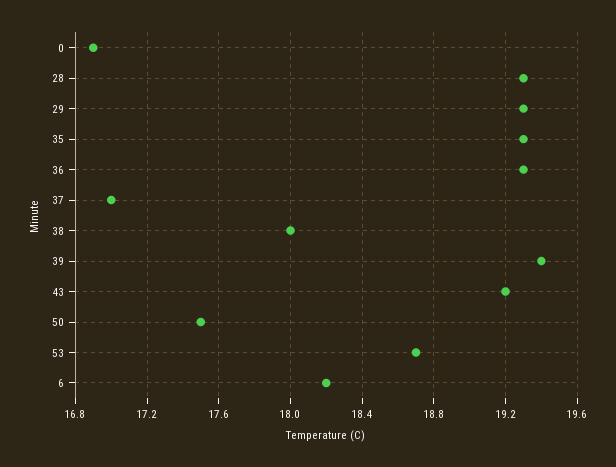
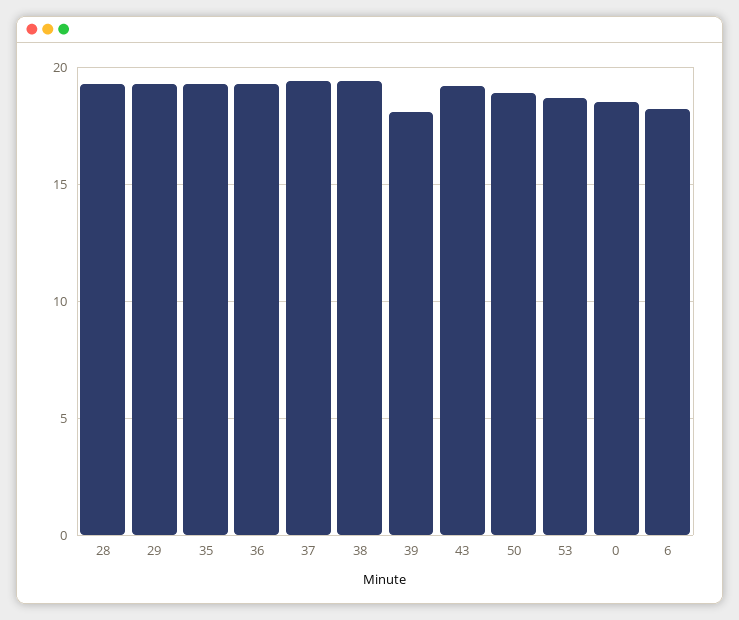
  {
-   "0": 16.9,
+   "0": 18.5,
    "28": 19.3,
    "29": 19.3,
    "35": 19.3,
    "36": 19.3,
-   "37": 17,
+   "37": 19.5,
-   "38": 18,
+   "38": 19.5,
-   "39": 19.4,
+   "39": 18,
    "43": 19.2,
-   "50": 17.5,
+   "50": 19,
    "53": 18.7,
    "6": 18.2
  }

